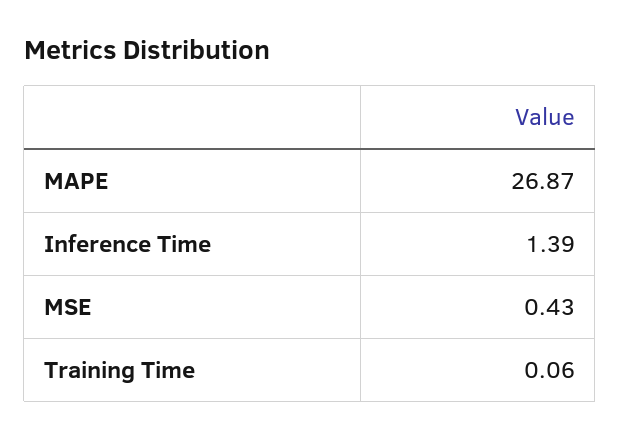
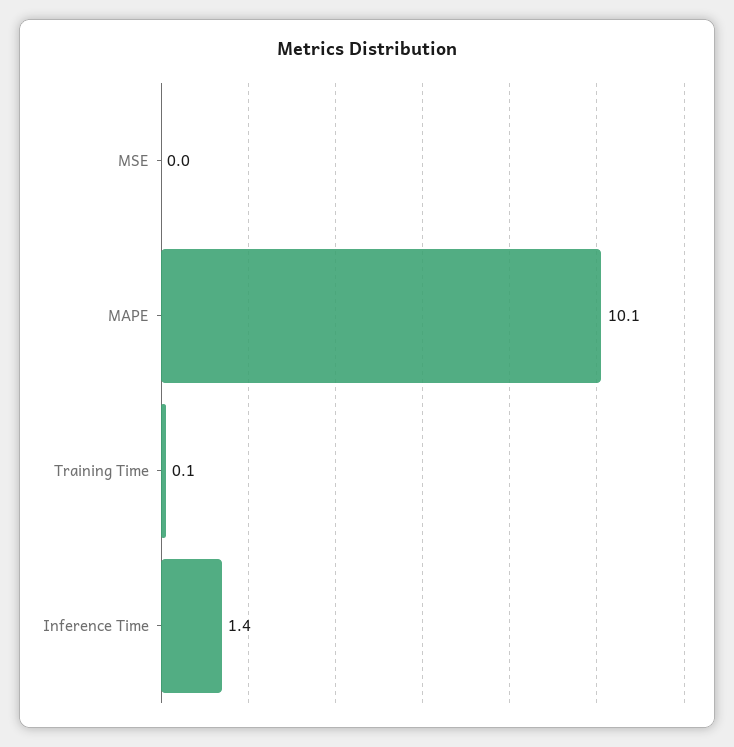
  {
-   "MAPE": 26.87,
+   "MAPE": 10.1,
    "Inference Time": 1.39,
-   "MSE": 0.43,
+   "MSE": 0,
    "Training Time": 0.06
  }

